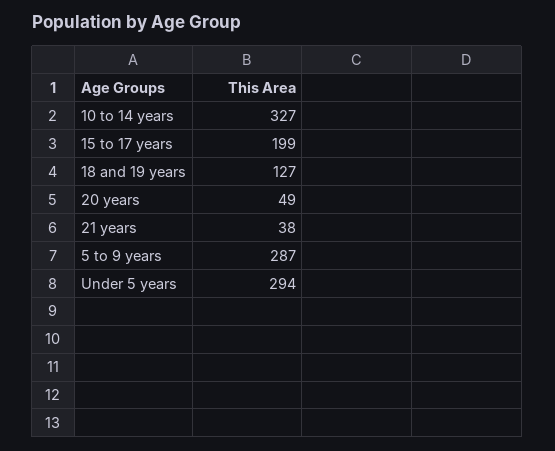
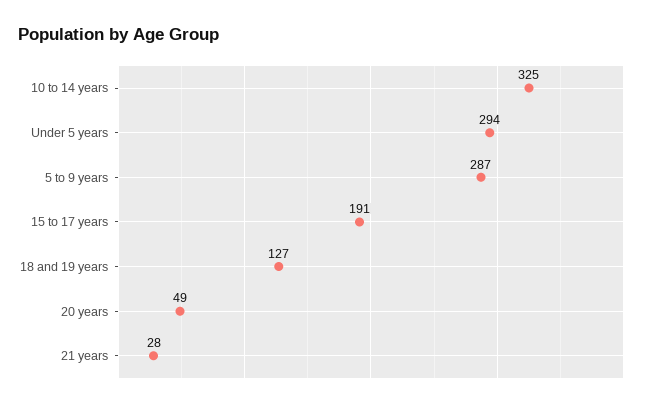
  {
-   "10 to 14 years": 327,
+   "10 to 14 years": 325,
-   "15 to 17 years": 199,
+   "15 to 17 years": 191,
    "18 and 19 years": 127,
    "20 years": 49,
-   "21 years": 38,
+   "21 years": 28,
    "5 to 9 years": 287,
    "Under 5 years": 294
  }

